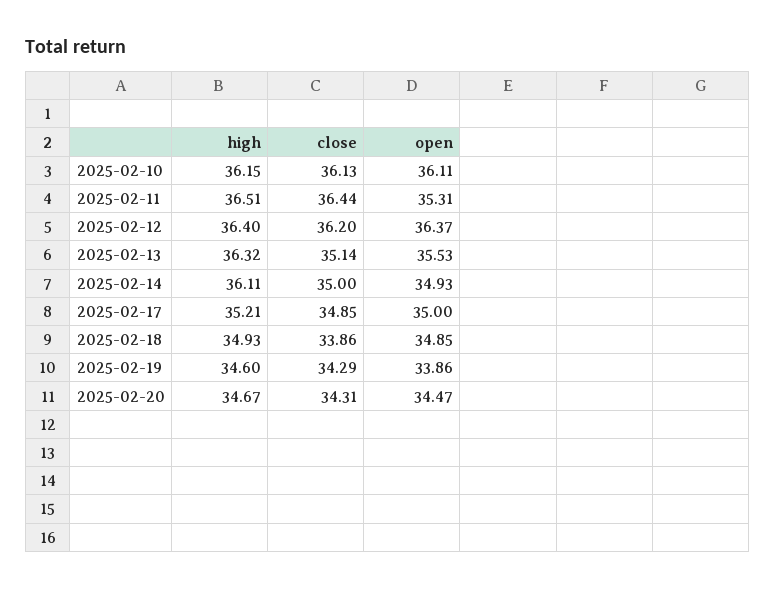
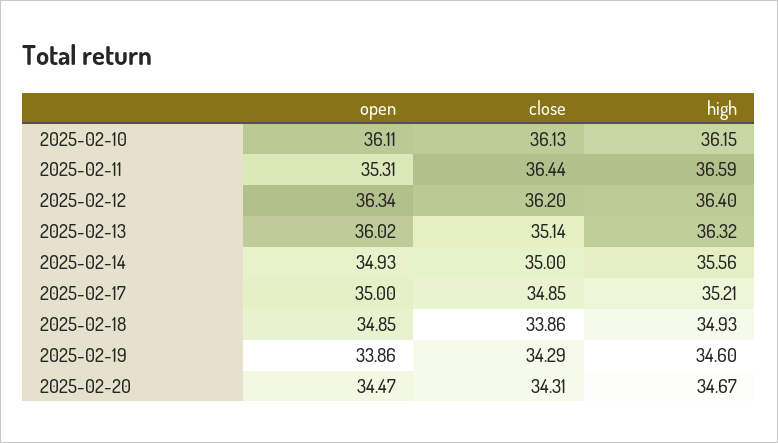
  {
    "high": {
      "2025-02-10": 36.15,
-     "2025-02-11": 36.51,
+     "2025-02-11": 36.59,
      "2025-02-12": 36.4,
      "2025-02-13": 36.32,
-     "2025-02-14": 36.11,
+     "2025-02-14": 35.56,
      "2025-02-17": 35.21,
      "2025-02-18": 34.93,
      "2025-02-19": 34.6,
      "2025-02-20": 34.67
    },
    "close": {
      "2025-02-10": 36.13,
      "2025-02-11": 36.44,
      "2025-02-12": 36.2,
      "2025-02-13": 35.14,
      "2025-02-14": 35,
      "2025-02-17": 34.85,
      "2025-02-18": 33.86,
      "2025-02-19": 34.29,
      "2025-02-20": 34.31
    },
    "open": {
      "2025-02-10": 36.11,
      "2025-02-11": 35.31,
-     "2025-02-12": 36.37,
+     "2025-02-12": 36.34,
-     "2025-02-13": 35.53,
+     "2025-02-13": 36.02,
      "2025-02-14": 34.93,
      "2025-02-17": 35,
      "2025-02-18": 34.85,
      "2025-02-19": 33.86,
      "2025-02-20": 34.47
    }
  }

